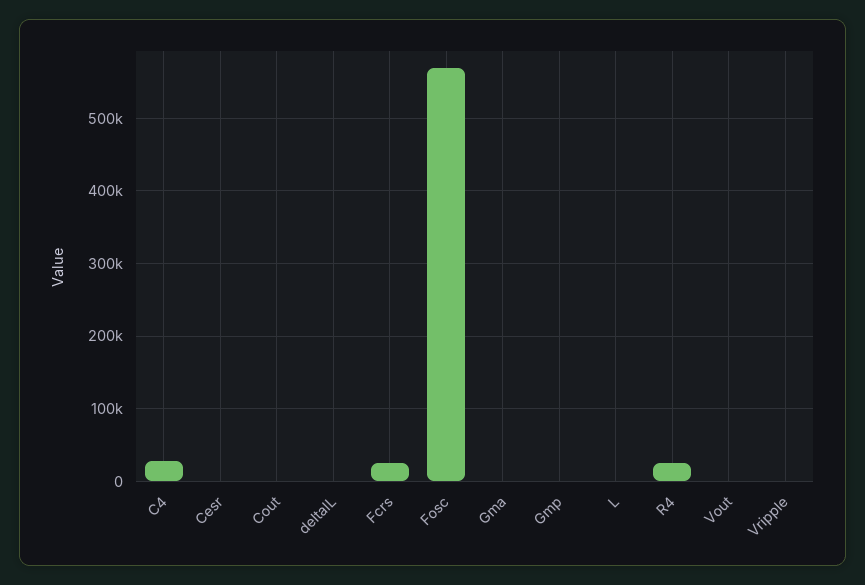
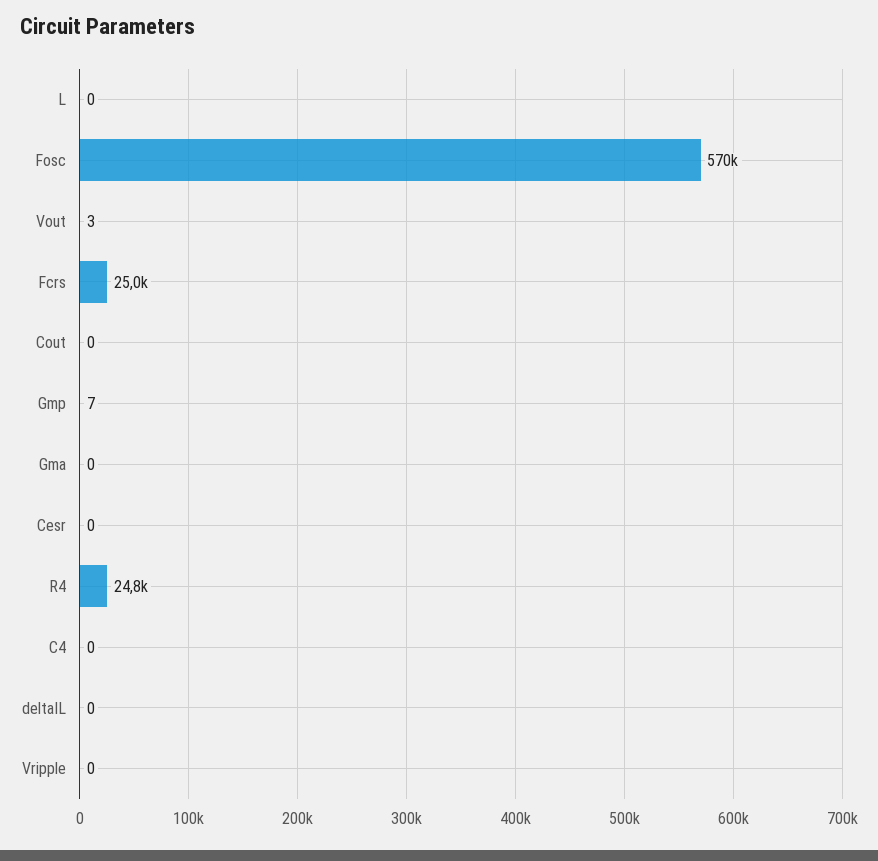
  {
-   "C4": 30000,
+   "C4": 0,
    "Cesr": 0,
    "Cout": 0,
    "deltaIL": 0,
    "Fcrs": 25000,
    "Fosc": 570000,
    "Gma": 0,
    "Gmp": 7,
    "L": 0,
    "R4": 24800,
    "Vout": 3,
    "Vripple": 0
  }

